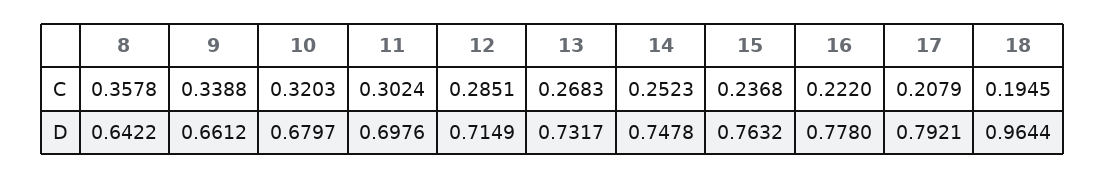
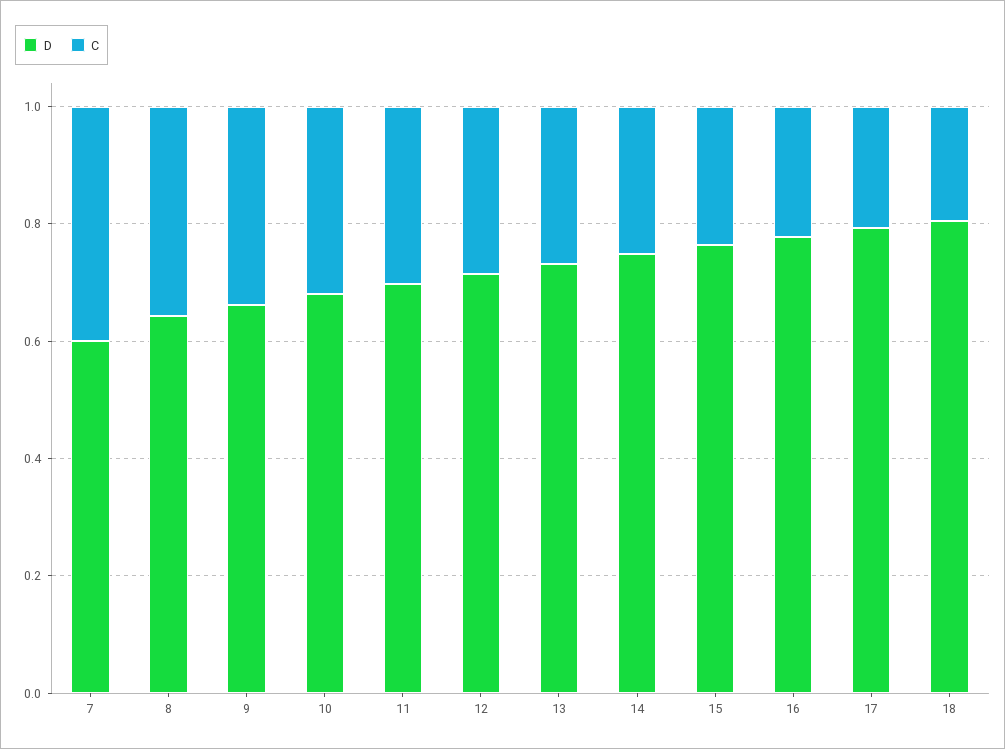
  {
    "C": {
      "8": 0.3578,
      "9": 0.3388,
      "10": 0.3203,
      "11": 0.3024,
      "12": 0.2851,
      "13": 0.2683,
      "14": 0.2523,
      "15": 0.2368,
      "16": 0.222,
      "17": 0.2079,
-     "18": 0.1945
+     "18": 0.1945,
+     "7": 0.4
    },
    "D": {
      "8": 0.6422,
      "9": 0.6612,
      "10": 0.6797,
      "11": 0.6976,
      "12": 0.7149,
      "13": 0.7317,
      "14": 0.7478,
      "15": 0.7632,
      "16": 0.778,
      "17": 0.7921,
-     "18": 0.9644
+     "18": 0.8,
+     "7": 0.6
    }
  }

